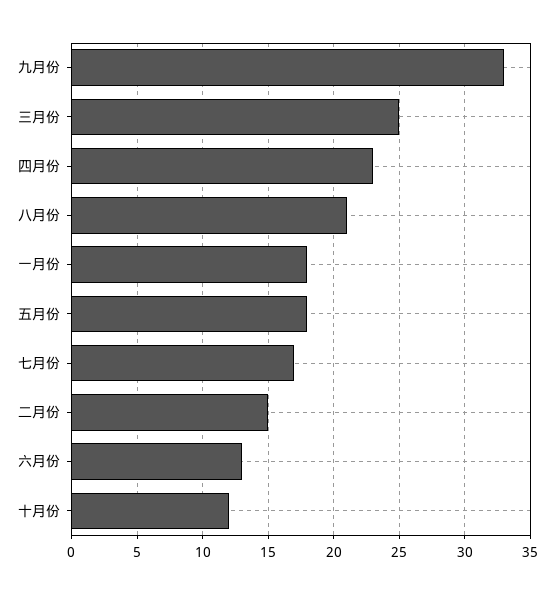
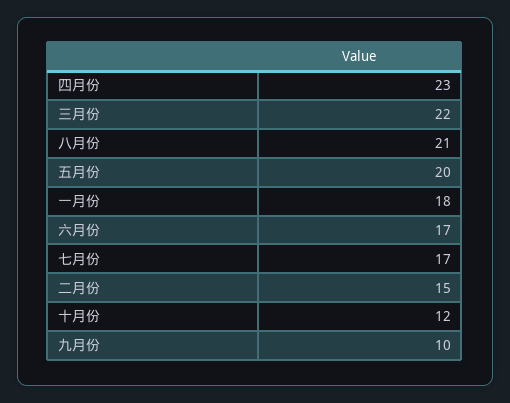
  {
-   "九月份": 33,
+   "九月份": 10,
-   "三月份": 25,
+   "三月份": 22,
    "四月份": 23,
    "八月份": 21,
    "一月份": 18,
-   "五月份": 18,
+   "五月份": 20,
    "七月份": 17,
    "二月份": 15,
-   "六月份": 13,
+   "六月份": 17,
    "十月份": 12
  }

